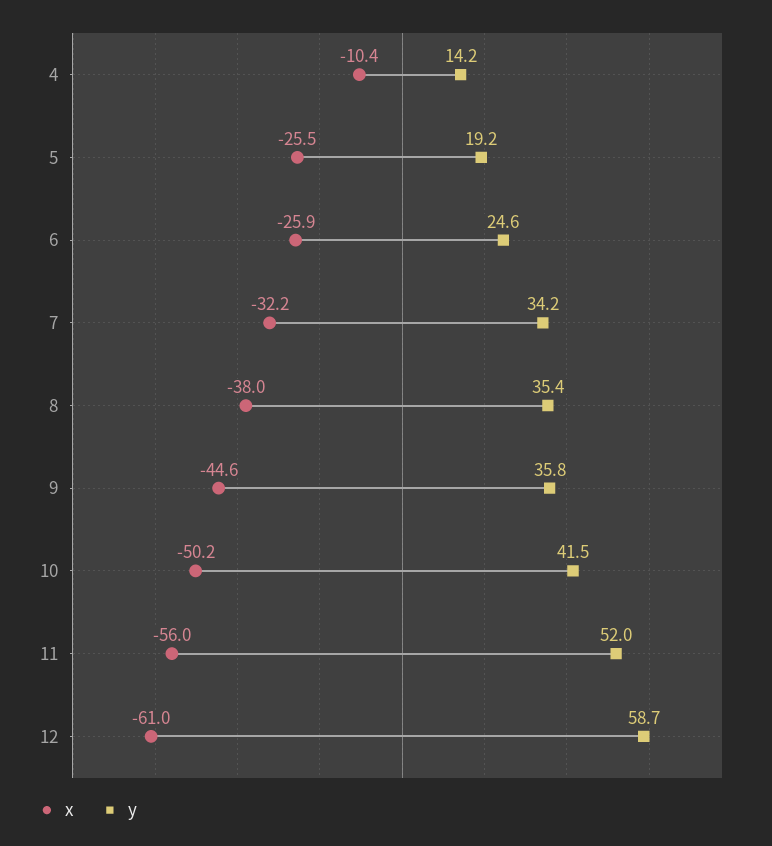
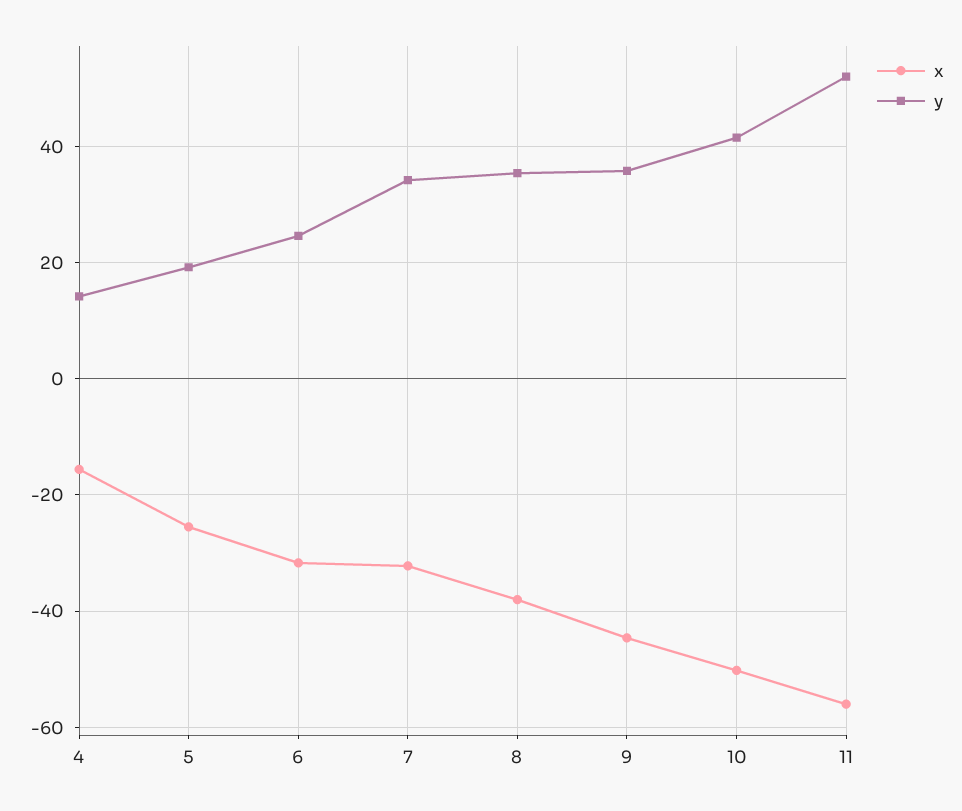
  {
    "x": {
-     "4": -10.4,
+     "4": -16,
      "5": -25.5,
-     "6": -25.9,
+     "6": -32,
      "7": -32.2,
      "8": -38,
      "9": -44.6,
      "10": -50.2,
-     "11": -56,
+     "11": -56
-     "12": -61
    },
    "y": {
      "4": 14.2,
      "5": 19.2,
      "6": 24.6,
      "7": 34.2,
      "8": 35.4,
      "9": 35.8,
      "10": 41.5,
-     "11": 52,
+     "11": 52
-     "12": 58.7
    }
  }

